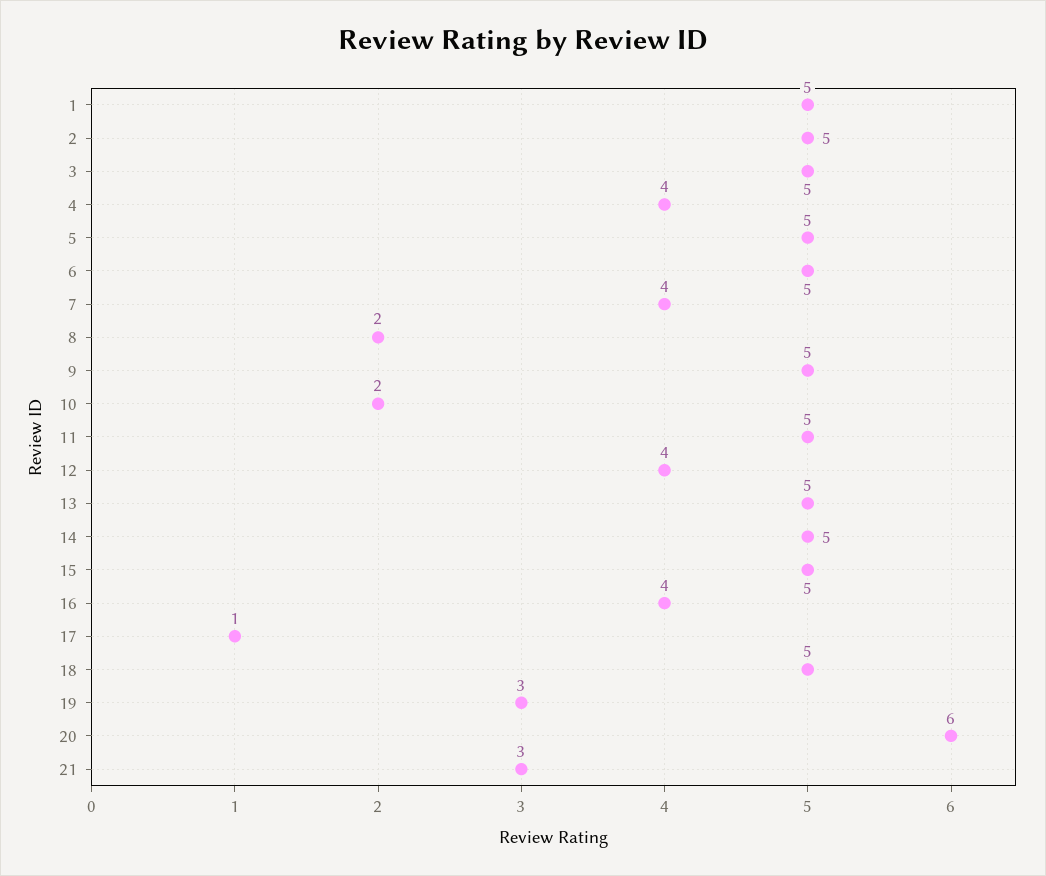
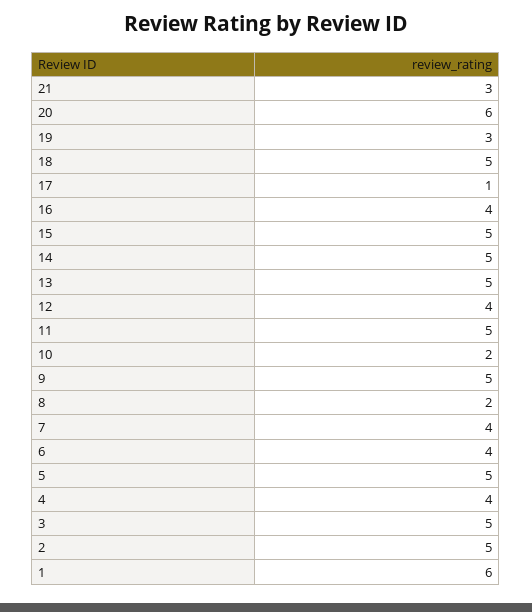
  {
-   "1": 5,
+   "1": 6,
    "2": 5,
    "3": 5,
    "4": 4,
    "5": 5,
-   "6": 5,
+   "6": 4,
    "7": 4,
    "8": 2,
    "9": 5,
    "10": 2,
    "11": 5,
    "12": 4,
    "13": 5,
    "14": 5,
    "15": 5,
    "16": 4,
    "17": 1,
    "18": 5,
    "19": 3,
    "20": 6,
    "21": 3
  }

